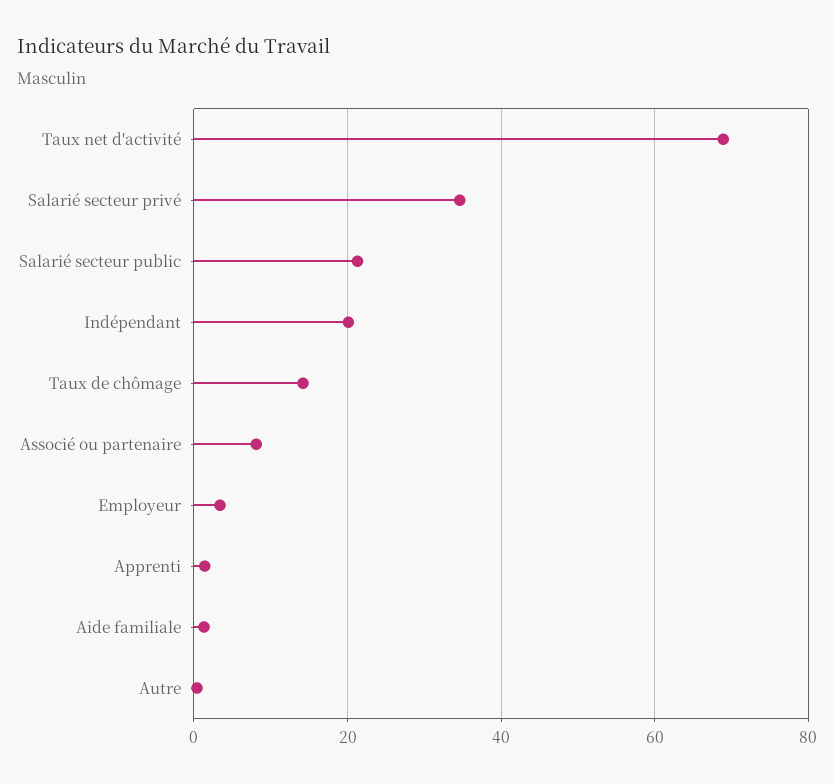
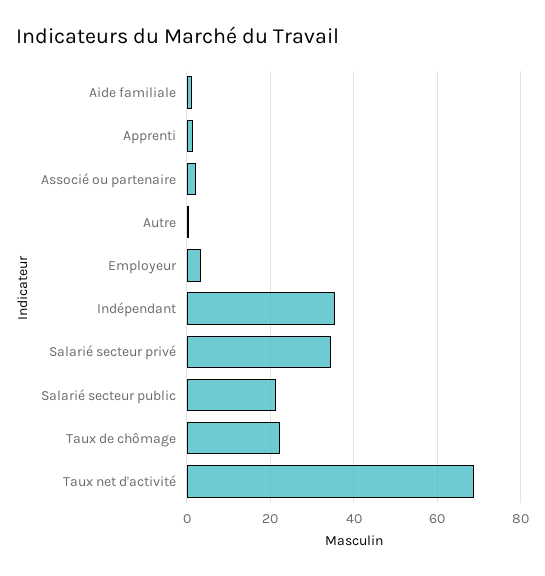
  {
    "Taux net d'activité": 68,
    "Salarié secteur privé": 34,
    "Salarié secteur public": 22,
-   "Indépendant": 20,
+   "Indépendant": 36,
-   "Taux de chômage": 14,
+   "Taux de chômage": 22,
-   "Associé ou partenaire": 8,
+   "Associé ou partenaire": 2,
    "Employeur": 4,
    "Apprenti": 2,
    "Aide familiale": 2,
    "Autre": 0
  }

